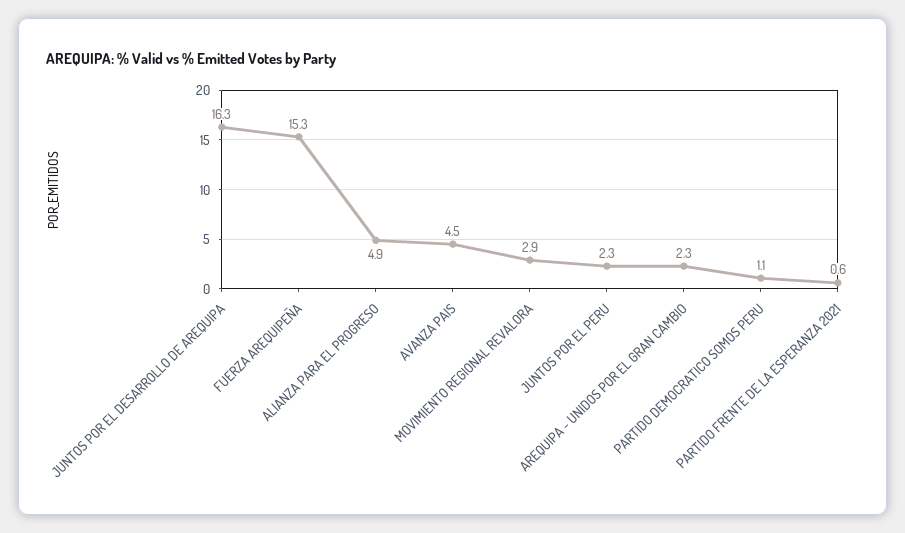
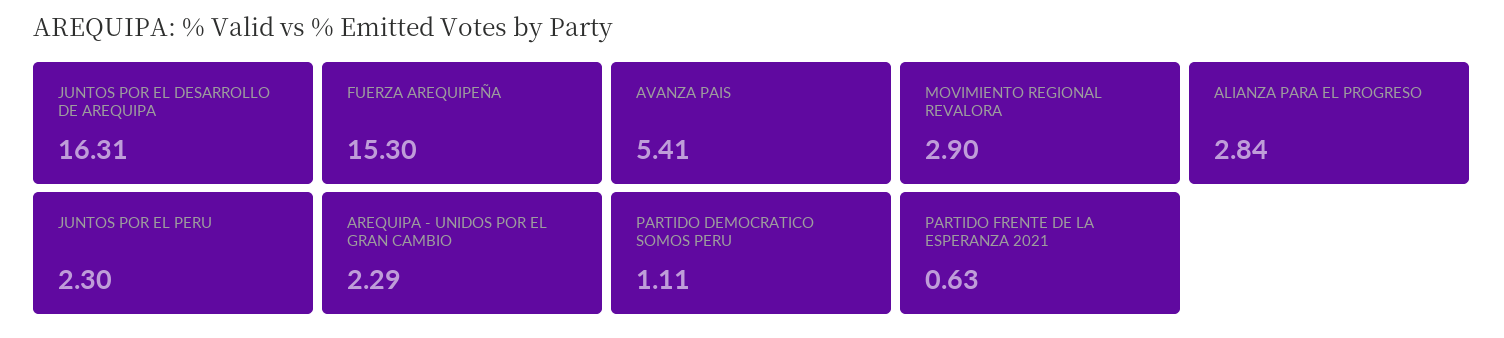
  {
    "JUNTOS POR EL DESARROLLO DE AREQUIPA": 16.31,
    "FUERZA AREQUIPEÑA": 15.3,
-   "ALIANZA PARA EL PROGRESO": 4.9,
+   "ALIANZA PARA EL PROGRESO": 2.84,
-   "AVANZA PAIS": 4.5,
+   "AVANZA PAIS": 5.41,
    "MOVIMIENTO REGIONAL REVALORA": 2.9,
    "JUNTOS POR EL PERU": 2.3,
    "AREQUIPA - UNIDOS POR EL GRAN CAMBIO": 2.29,
    "PARTIDO DEMOCRATICO SOMOS PERU": 1.11,
    "PARTIDO FRENTE DE LA ESPERANZA 2021": 0.63
  }

